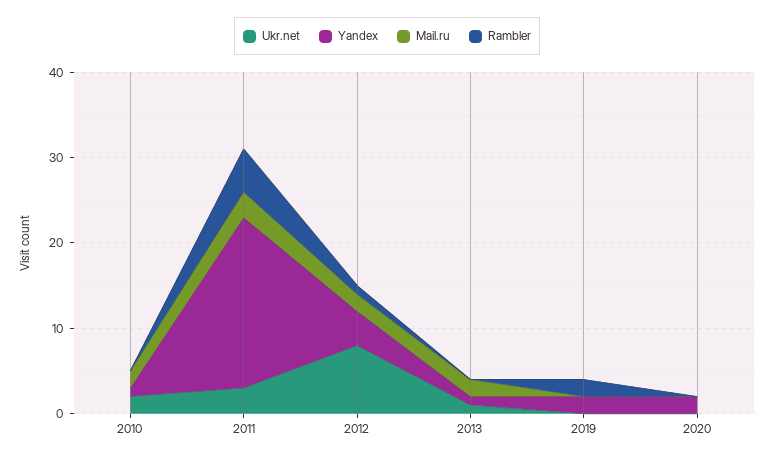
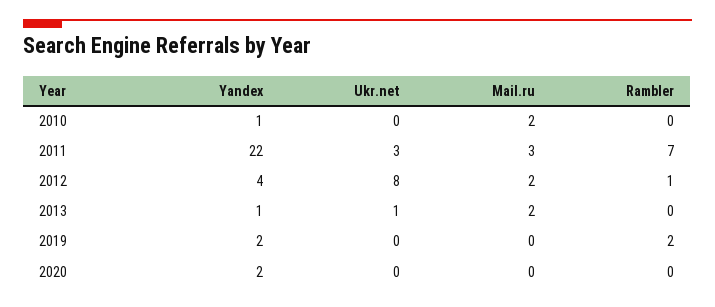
  {
    "Ukr.net": {
-     "2010": 2,
+     "2010": 0,
      "2011": 3,
      "2012": 8,
      "2013": 1,
      "2019": 0,
      "2020": 0
    },
    "Yandex": {
      "2010": 1,
-     "2011": 20,
+     "2011": 22,
      "2012": 4,
      "2013": 1,
      "2019": 2,
      "2020": 2
    },
    "Mail.ru": {
      "2010": 2,
      "2011": 3,
      "2012": 2,
      "2013": 2,
      "2019": 0,
      "2020": 0
    },
    "Rambler": {
      "2010": 0,
-     "2011": 5,
+     "2011": 7,
      "2012": 1,
      "2013": 0,
      "2019": 2,
      "2020": 0
    }
  }

